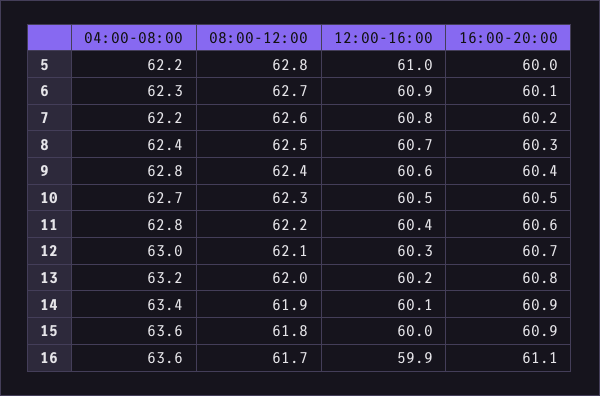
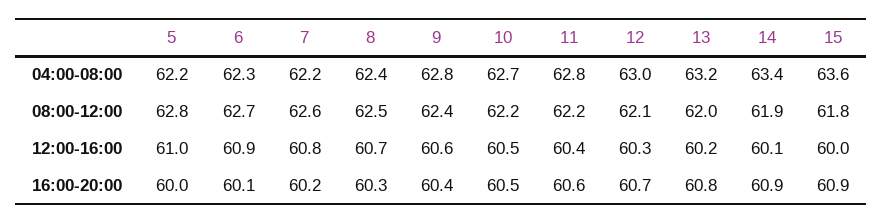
  {
    "04:00-08:00": {
      "5": 62.2,
      "6": 62.3,
      "7": 62.2,
      "8": 62.4,
      "9": 62.8,
      "10": 62.7,
      "11": 62.8,
      "12": 63,
      "13": 63.2,
      "14": 63.4,
-     "15": 63.6,
+     "15": 63.6
-     "16": 63.6
    },
    "08:00-12:00": {
      "5": 62.8,
      "6": 62.7,
      "7": 62.6,
      "8": 62.5,
      "9": 62.4,
-     "10": 62.3,
+     "10": 62.2,
      "11": 62.2,
      "12": 62.1,
      "13": 62,
      "14": 61.9,
-     "15": 61.8,
+     "15": 61.8
-     "16": 61.7
    },
    "12:00-16:00": {
      "5": 61,
      "6": 60.9,
      "7": 60.8,
      "8": 60.7,
      "9": 60.6,
      "10": 60.5,
      "11": 60.4,
      "12": 60.3,
      "13": 60.2,
      "14": 60.1,
-     "15": 60,
+     "15": 60
-     "16": 59.9
    },
    "16:00-20:00": {
      "5": 60,
      "6": 60.1,
      "7": 60.2,
      "8": 60.3,
      "9": 60.4,
      "10": 60.5,
      "11": 60.6,
      "12": 60.7,
      "13": 60.8,
      "14": 60.9,
-     "15": 60.9,
+     "15": 60.9
-     "16": 61.1
    }
  }

